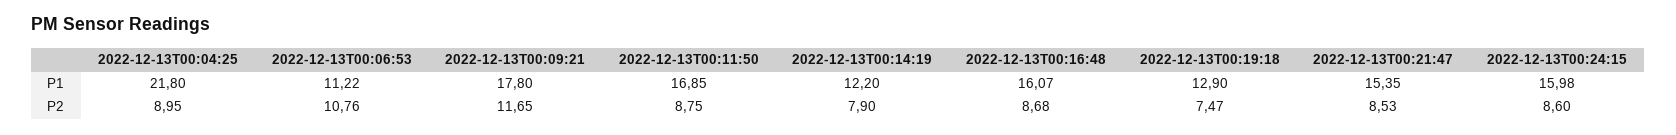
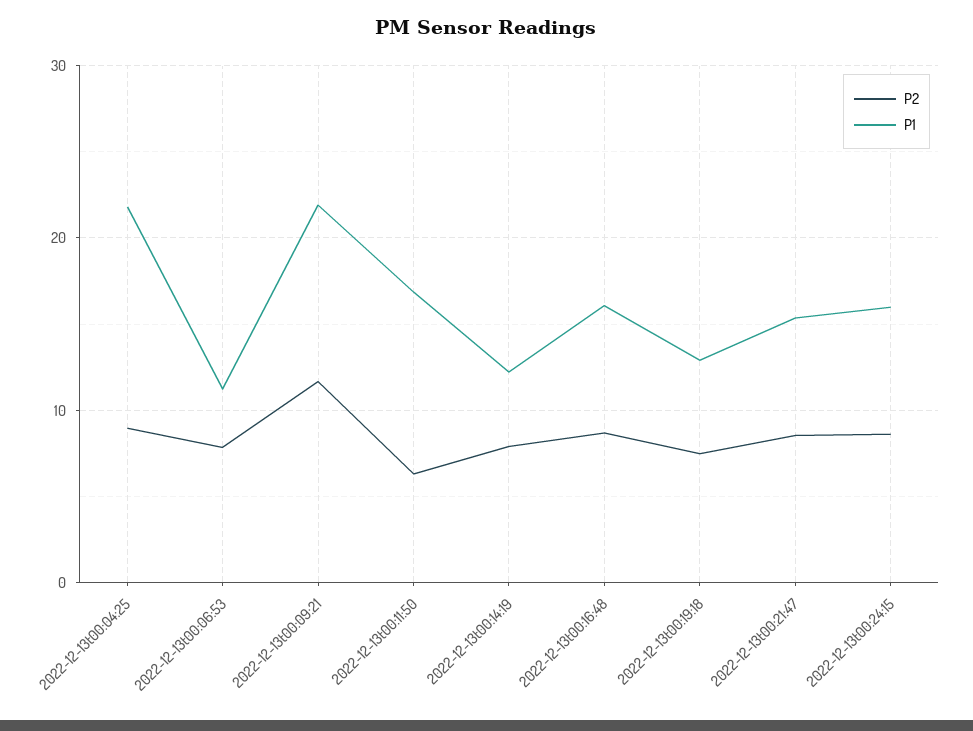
  {
    "P1": {
      "2022-12-13T00:04:25": 21.8,
      "2022-12-13T00:06:53": 11.22,
-     "2022-12-13T00:09:21": 17.8,
+     "2022-12-13T00:09:21": 22,
      "2022-12-13T00:11:50": 16.85,
      "2022-12-13T00:14:19": 12.2,
      "2022-12-13T00:16:48": 16.07,
      "2022-12-13T00:19:18": 12.9,
      "2022-12-13T00:21:47": 15.35,
      "2022-12-13T00:24:15": 15.98
    },
    "P2": {
      "2022-12-13T00:04:25": 8.95,
-     "2022-12-13T00:06:53": 10.76,
+     "2022-12-13T00:06:53": 8,
      "2022-12-13T00:09:21": 11.65,
-     "2022-12-13T00:11:50": 8.75,
+     "2022-12-13T00:11:50": 6,
      "2022-12-13T00:14:19": 7.9,
      "2022-12-13T00:16:48": 8.68,
      "2022-12-13T00:19:18": 7.47,
      "2022-12-13T00:21:47": 8.53,
      "2022-12-13T00:24:15": 8.6
    }
  }

